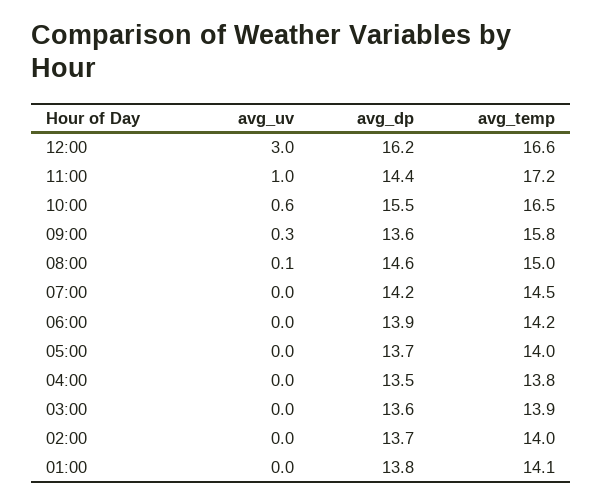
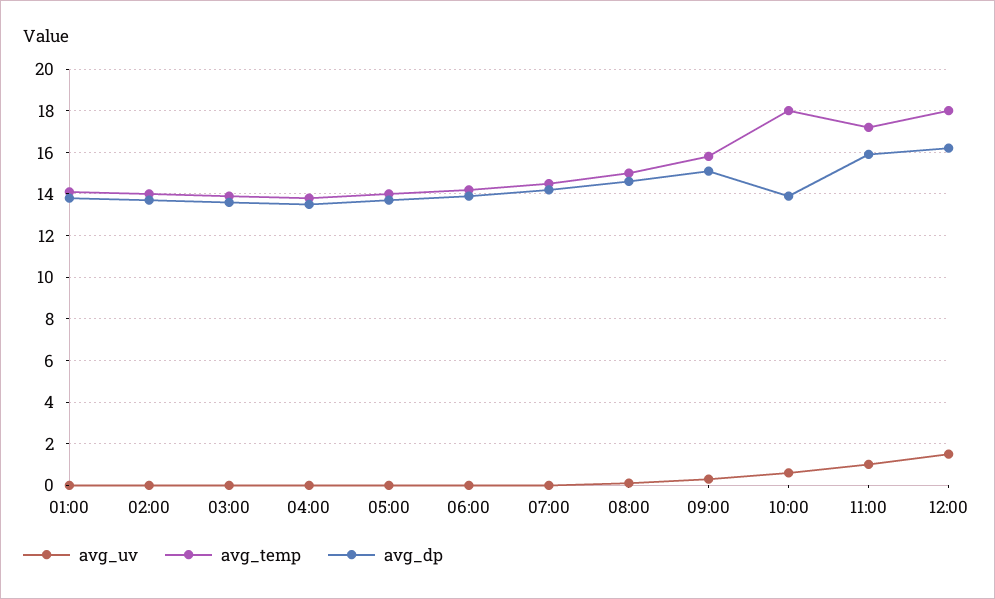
  {
    "avg_uv": {
-     "12:00": 3,
+     "12:00": 1.5,
      "11:00": 1,
      "10:00": 0.6,
      "09:00": 0.3,
      "08:00": 0.1,
      "07:00": 0,
      "06:00": 0,
      "05:00": 0,
      "04:00": 0,
      "03:00": 0,
      "02:00": 0,
      "01:00": 0
    },
    "avg_dp": {
      "12:00": 16.2,
-     "11:00": 14.4,
+     "11:00": 16,
-     "10:00": 15.5,
+     "10:00": 14,
-     "09:00": 13.6,
+     "09:00": 15,
      "08:00": 14.6,
      "07:00": 14.2,
      "06:00": 13.9,
      "05:00": 13.7,
      "04:00": 13.5,
      "03:00": 13.6,
      "02:00": 13.7,
      "01:00": 13.8
    },
    "avg_temp": {
-     "12:00": 16.6,
+     "12:00": 18,
      "11:00": 17.2,
-     "10:00": 16.5,
+     "10:00": 18,
      "09:00": 15.8,
      "08:00": 15,
      "07:00": 14.5,
      "06:00": 14.2,
      "05:00": 14,
      "04:00": 13.8,
      "03:00": 13.9,
      "02:00": 14,
      "01:00": 14.1
    }
  }

